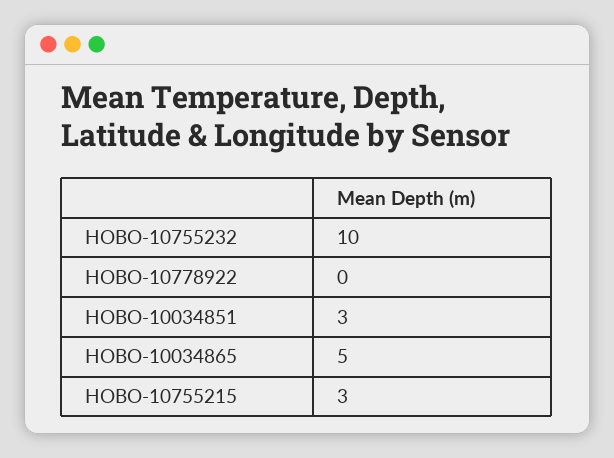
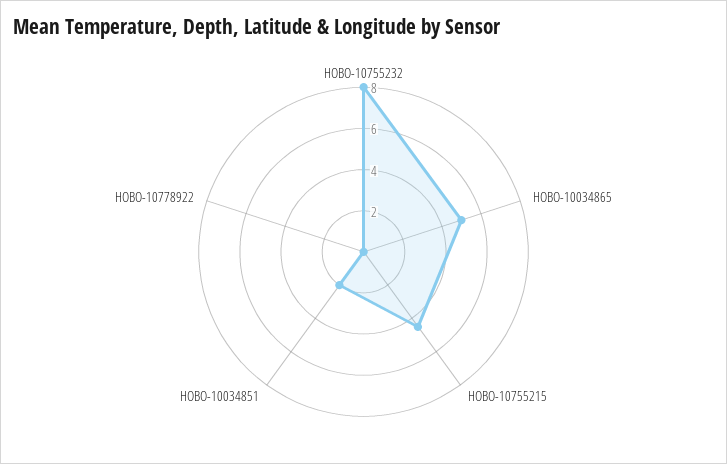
  {
-   "HOBO-10755232": 10,
+   "HOBO-10755232": 8,
    "HOBO-10778922": 0,
-   "HOBO-10034851": 3,
+   "HOBO-10034851": 2,
    "HOBO-10034865": 5,
-   "HOBO-10755215": 3
+   "HOBO-10755215": 4.5
  }

